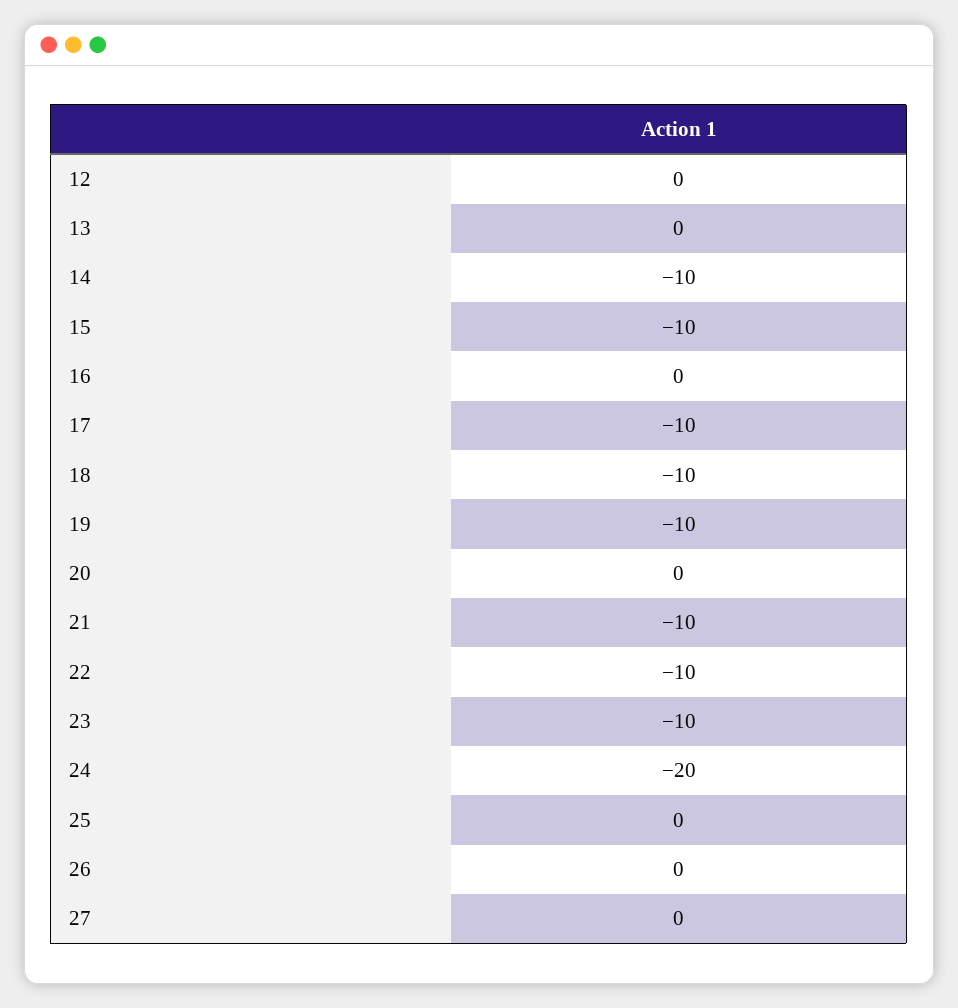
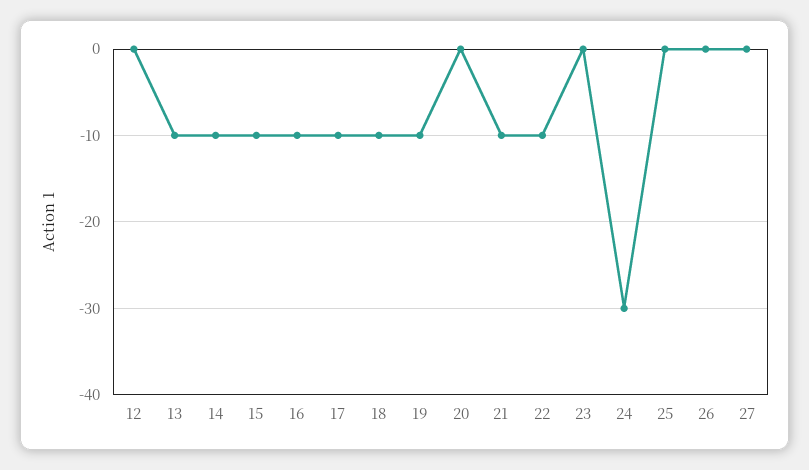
  {
    "12": 0,
-   "13": 0,
+   "13": -10,
    "14": -10,
    "15": -10,
-   "16": 0,
+   "16": -10,
    "17": -10,
    "18": -10,
    "19": -10,
    "20": 0,
    "21": -10,
    "22": -10,
-   "23": -10,
+   "23": 0,
-   "24": -20,
+   "24": -30,
    "25": 0,
    "26": 0,
    "27": 0
  }

